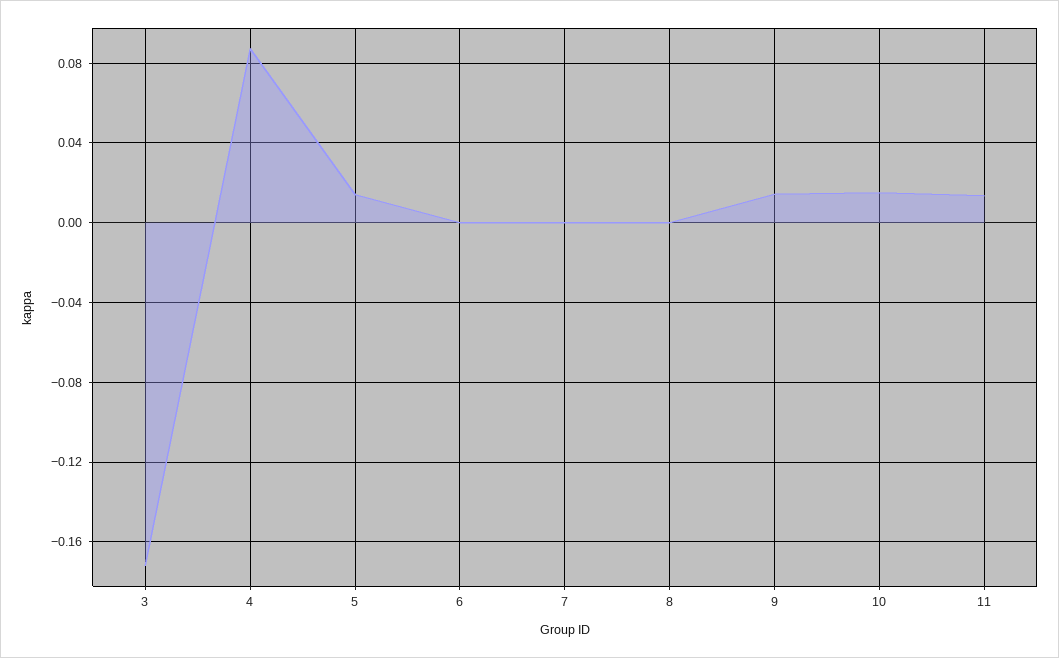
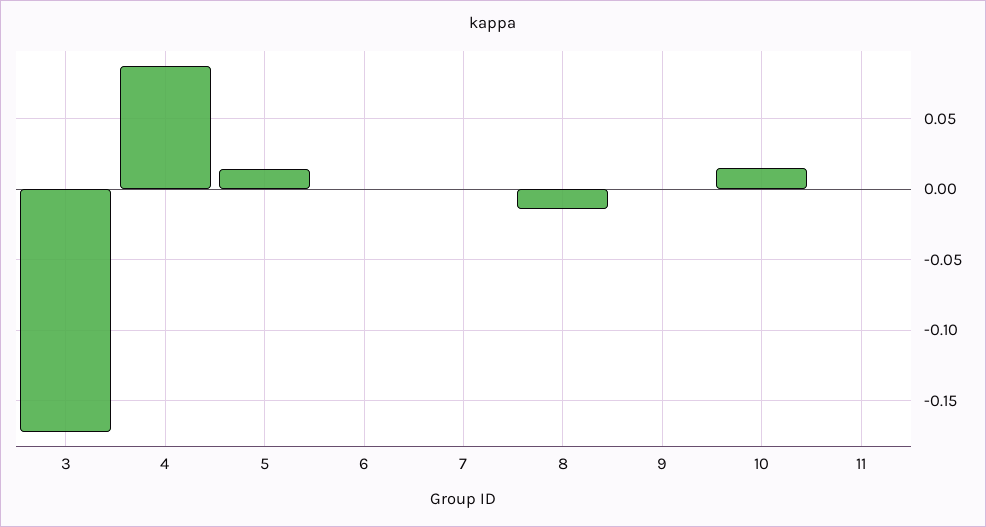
  {
    "3": -0.17,
    "4": 0.085,
    "5": 0.015,
    "6": 0,
    "7": 0,
-   "8": 0,
+   "8": -0.015,
-   "9": 0.015,
+   "9": 0,
    "10": 0.015,
-   "11": 0.015
+   "11": 0
  }

